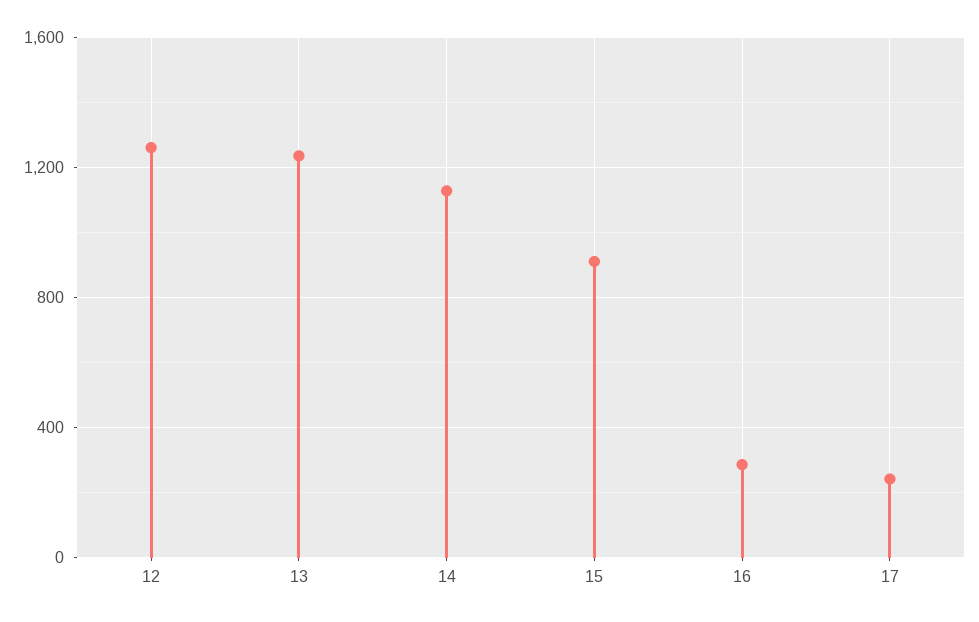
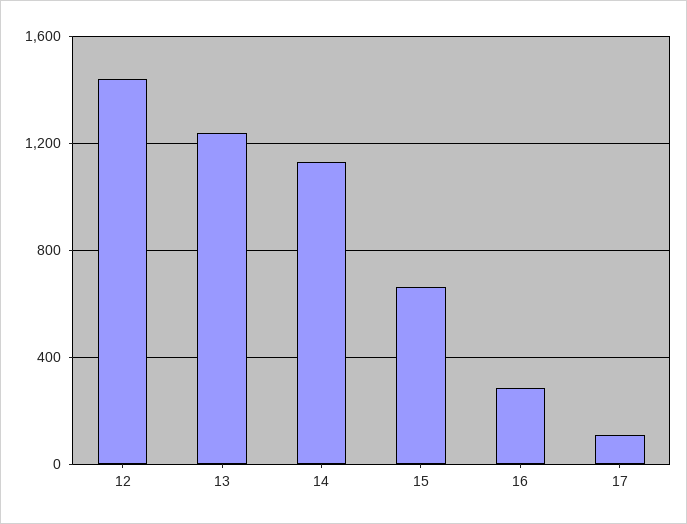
  {
-   "12": 1250,
+   "12": 1450,
    "13": 1250,
    "14": 1150,
-   "15": 900,
+   "15": 650,
    "16": 300,
-   "17": 250
+   "17": 100
  }

